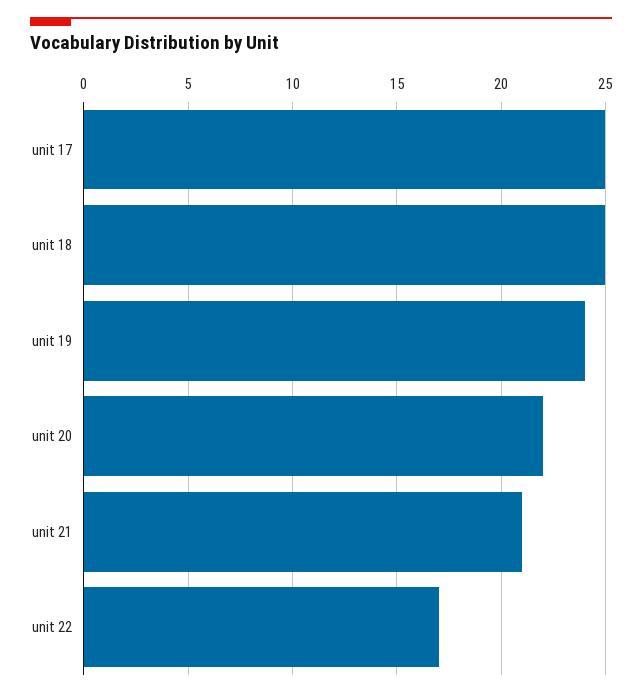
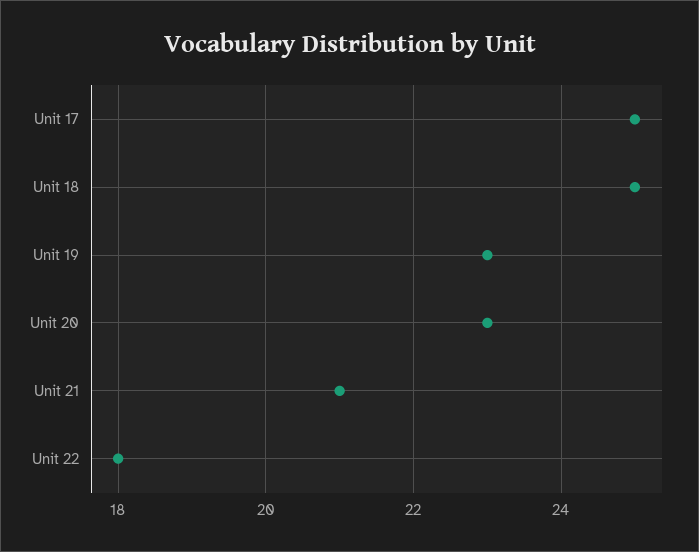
  {
    "unit 17": 25,
    "unit 18": 25,
-   "unit 19": 24,
+   "unit 19": 23,
-   "unit 20": 22,
+   "unit 20": 23,
    "unit 21": 21,
-   "unit 22": 17
+   "unit 22": 18
  }

